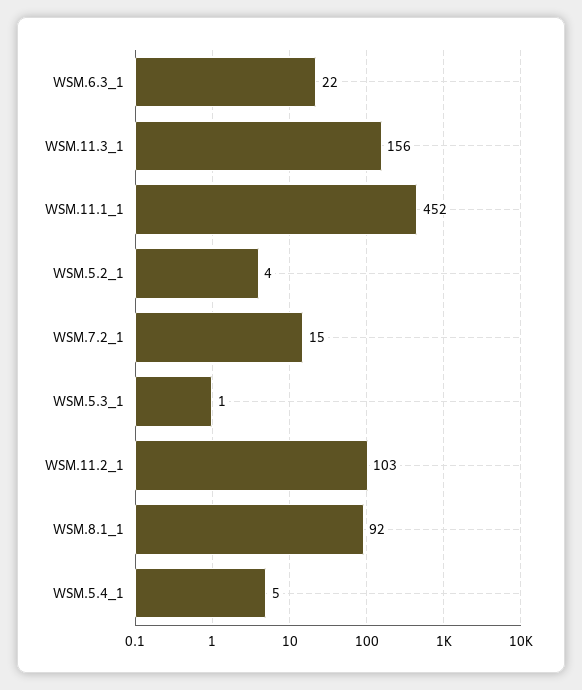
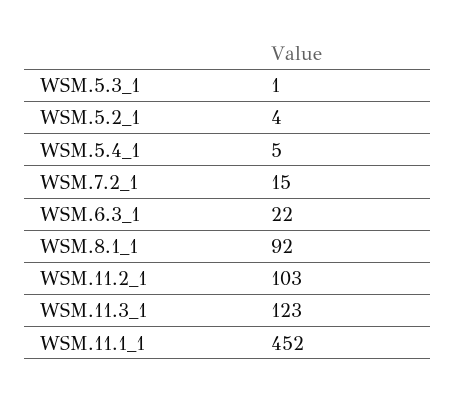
  {
    "WSM.6.3_1": 22,
-   "WSM.11.3_1": 156,
+   "WSM.11.3_1": 123,
    "WSM.11.1_1": 452,
    "WSM.5.2_1": 4,
    "WSM.7.2_1": 15,
    "WSM.5.3_1": 1,
    "WSM.11.2_1": 103,
    "WSM.8.1_1": 92,
    "WSM.5.4_1": 5
  }

